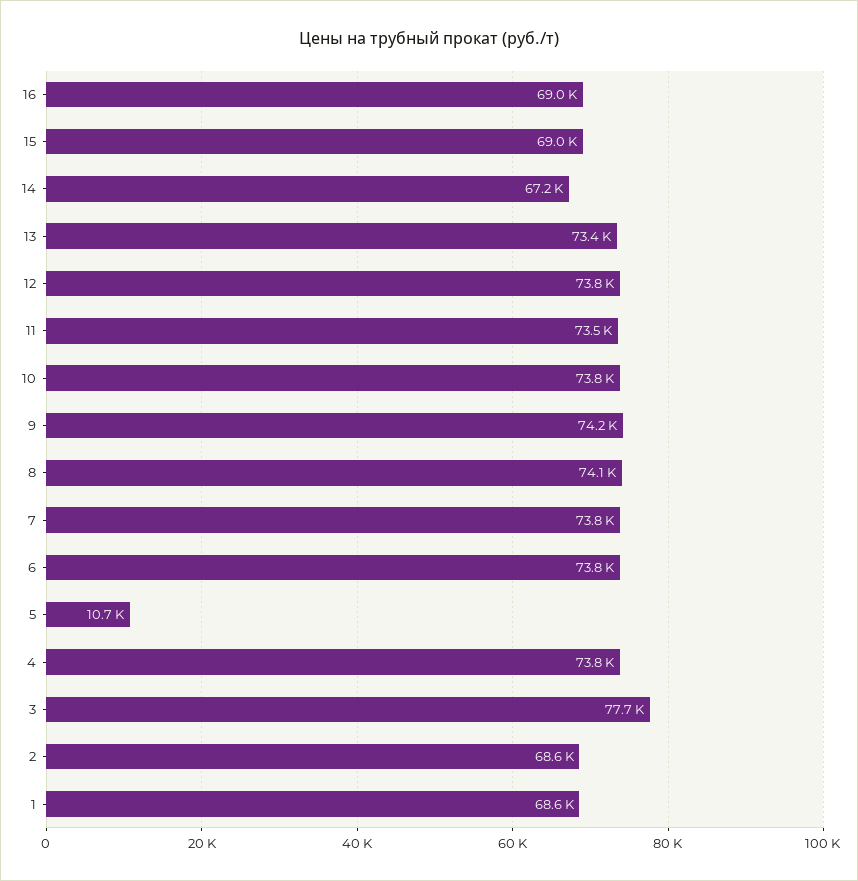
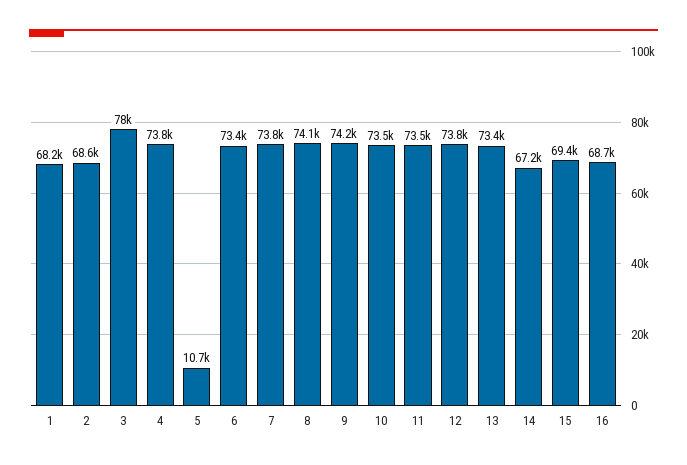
  {
-   "16": 69000,
+   "16": 68700,
-   "15": 69000,
+   "15": 69400,
    "14": 67200,
    "13": 73400,
    "12": 73800,
    "11": 73500,
-   "10": 73800,
+   "10": 73500,
    "9": 74200,
    "8": 74100,
    "7": 73800,
-   "6": 73800,
+   "6": 73400,
    "5": 10700,
    "4": 73800,
-   "3": 77700,
+   "3": 78000,
    "2": 68600,
-   "1": 68600
+   "1": 68200
  }

